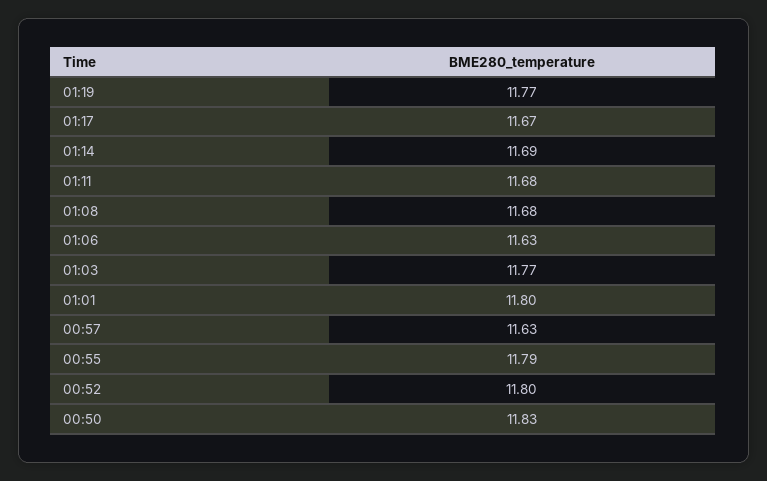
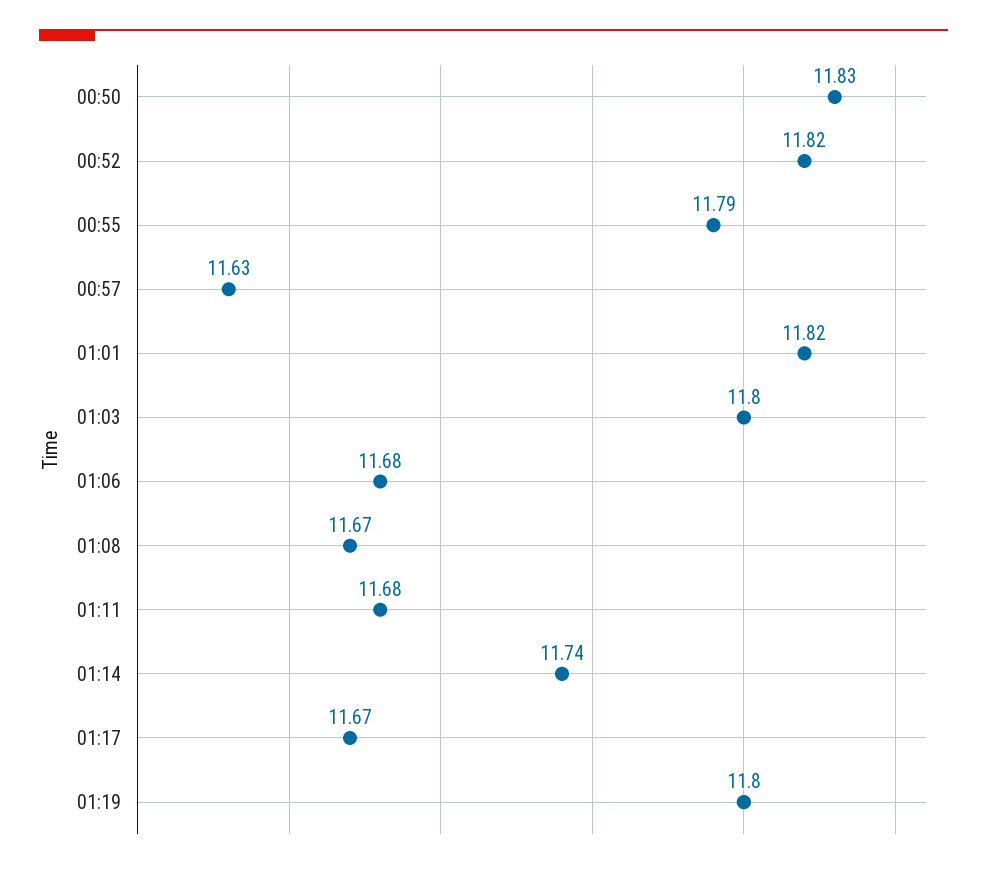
  {
-   "01:19": 11.77,
+   "01:19": 11.8,
    "01:17": 11.67,
-   "01:14": 11.69,
+   "01:14": 11.74,
    "01:11": 11.68,
-   "01:08": 11.68,
+   "01:08": 11.67,
-   "01:06": 11.63,
+   "01:06": 11.68,
-   "01:03": 11.77,
+   "01:03": 11.8,
-   "01:01": 11.8,
+   "01:01": 11.82,
    "00:57": 11.63,
    "00:55": 11.79,
-   "00:52": 11.8,
+   "00:52": 11.82,
    "00:50": 11.83
  }

